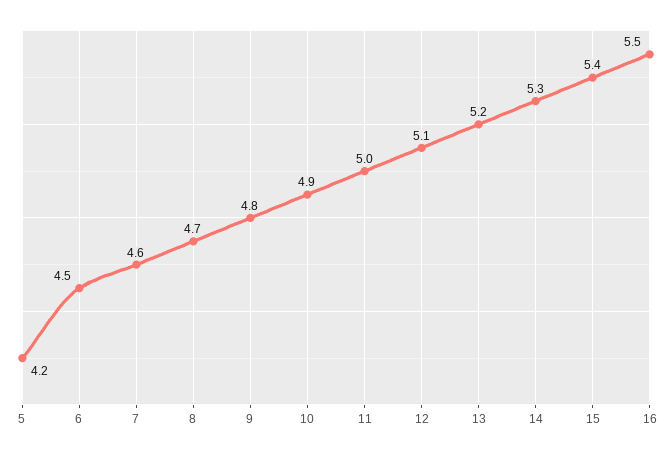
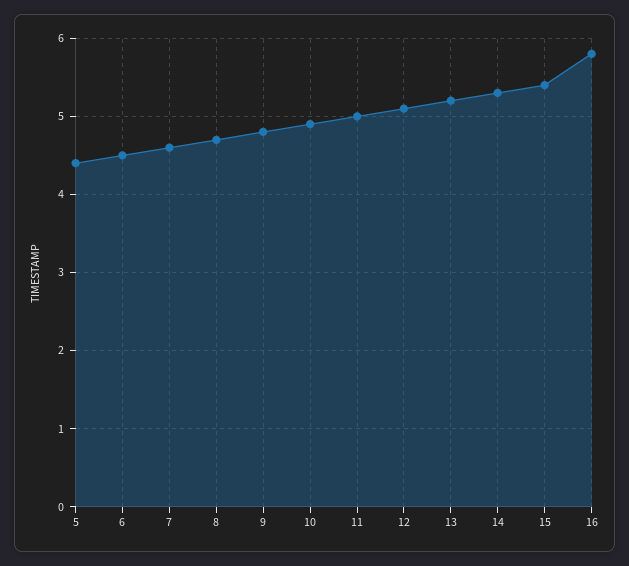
  {
-   "5": 4.2,
+   "5": 4.4,
    "6": 4.5,
    "7": 4.6,
    "8": 4.7,
    "9": 4.8,
    "10": 4.9,
    "11": 5,
    "12": 5.1,
    "13": 5.2,
    "14": 5.3,
    "15": 5.4,
-   "16": 5.5
+   "16": 5.8
  }

